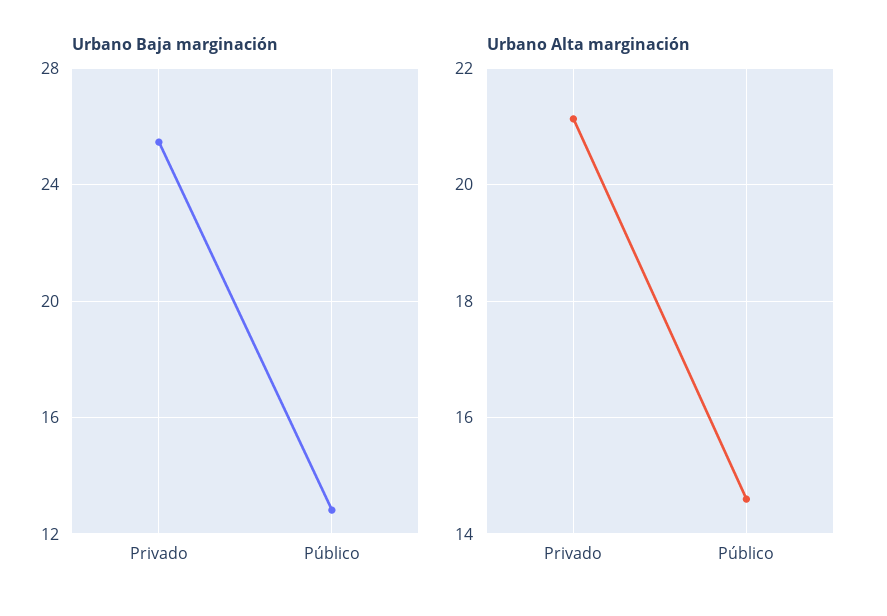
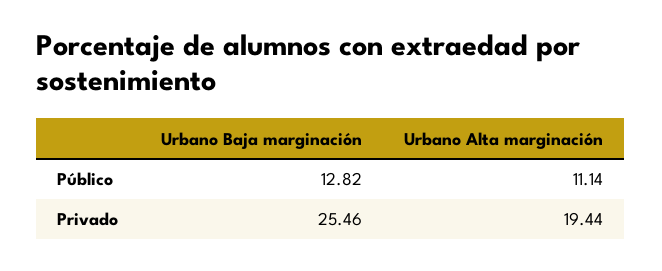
  {
    "Urbano Baja marginación": {
      "Privado": 25.46,
      "Público": 12.82
    },
    "Urbano Alta marginación": {
-     "Privado": 21.2,
+     "Privado": 19.44,
-     "Público": 14.6
+     "Público": 11.14
    }
  }

